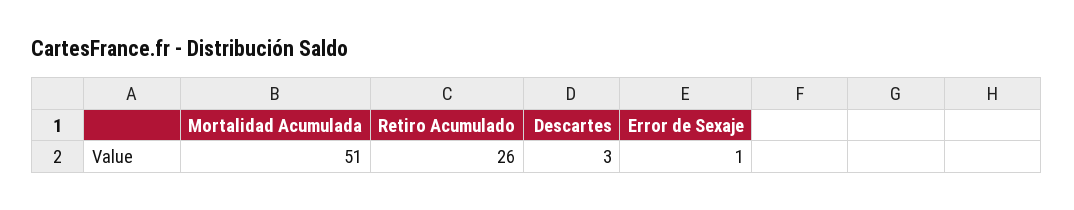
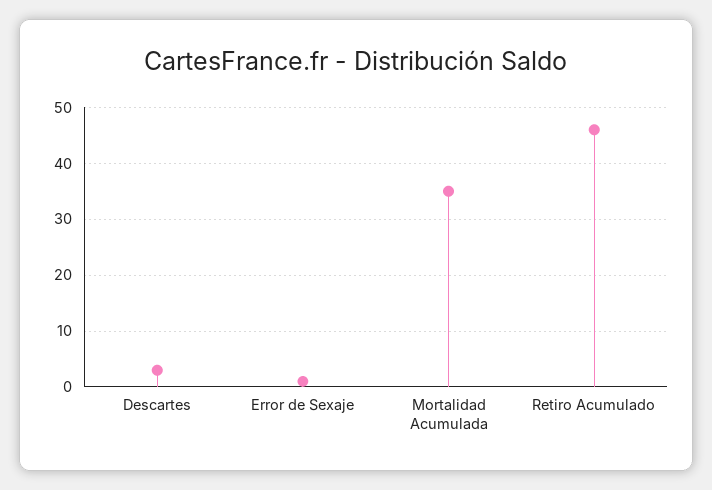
  {
-   "Mortalidad Acumulada": 51,
+   "Mortalidad Acumulada": 35,
-   "Retiro Acumulado": 26,
+   "Retiro Acumulado": 45,
    "Descartes": 3,
    "Error de Sexaje": 1
  }

